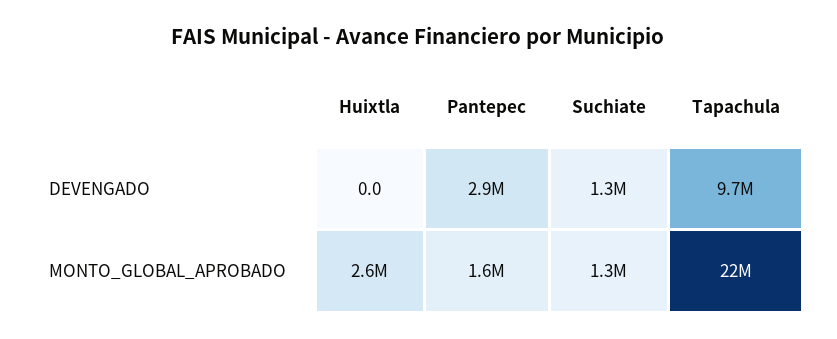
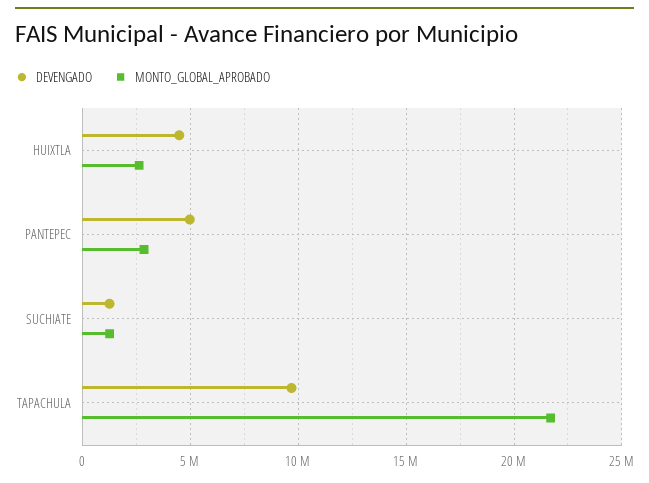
  {
    "DEVENGADO": {
-     "Huixtla": 0,
+     "Huixtla": 4500000,
-     "Pantepec": 2900000,
+     "Pantepec": 5000000,
      "Suchiate": 1300000,
      "Tapachula": 9700000
    },
    "MONTO_GLOBAL_APROBADO": {
      "Huixtla": 2600000,
-     "Pantepec": 1600000,
+     "Pantepec": 3000000,
      "Suchiate": 1300000,
      "Tapachula": 22000000
    }
  }

